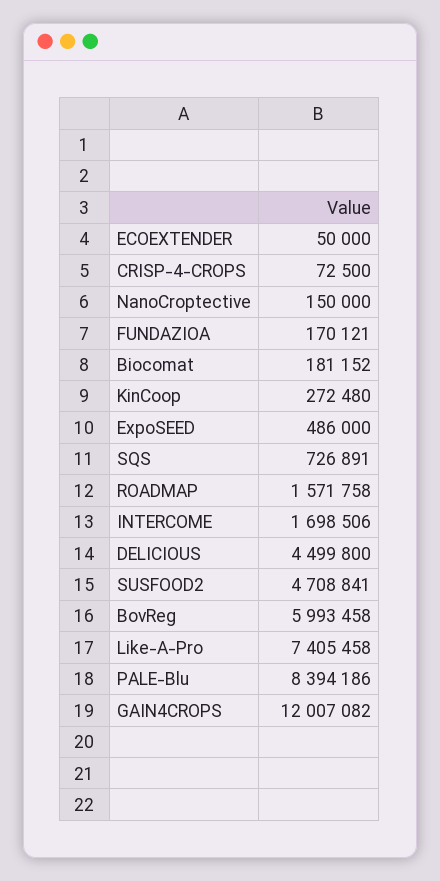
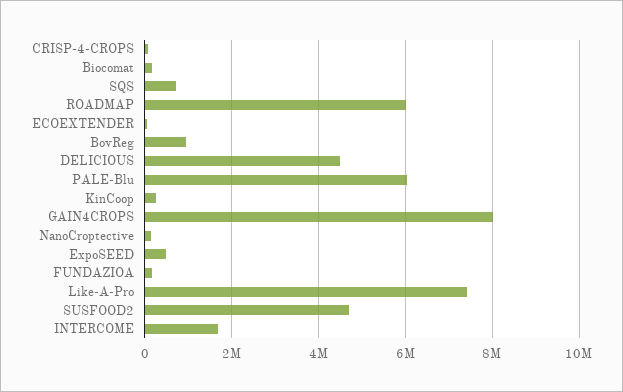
  {
    "ECOEXTENDER": 50000,
    "CRISP-4-CROPS": 72500,
    "NanoCroptective": 150000,
    "FUNDAZIOA": 170121,
    "Biocomat": 181152,
    "KinCoop": 272480,
    "ExpoSEED": 486000,
    "SQS": 726891,
-   "ROADMAP": 1571758,
+   "ROADMAP": 6000000,
    "INTERCOME": 1698506,
    "DELICIOUS": 4499800,
    "SUSFOOD2": 4708841,
-   "BovReg": 5993458,
+   "BovReg": 1000000,
    "Like-A-Pro": 7405458,
-   "PALE-Blu": 8394186,
+   "PALE-Blu": 6000000,
-   "GAIN4CROPS": 12007082
+   "GAIN4CROPS": 8000000
  }

